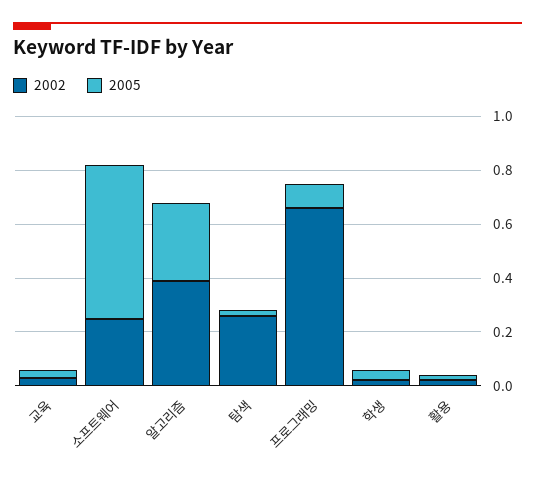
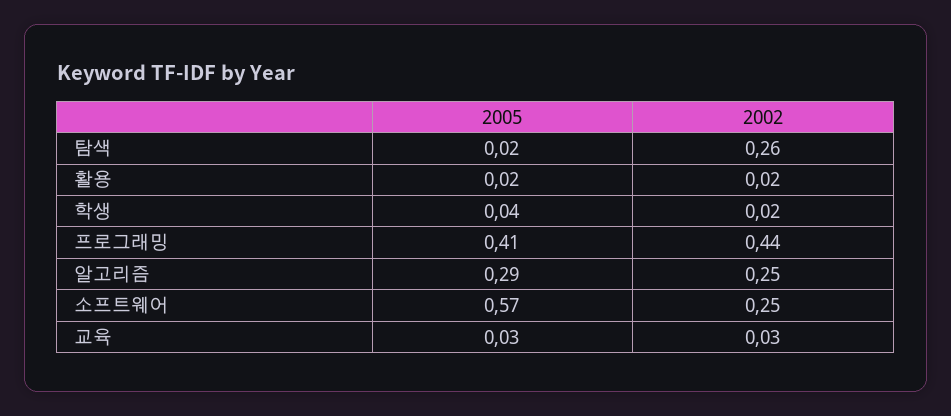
  {
    "2002": {
      "교육": 0.03,
      "소프트웨어": 0.25,
-     "알고리즘": 0.4,
+     "알고리즘": 0.25,
      "탐색": 0.26,
-     "프로그래밍": 0.65,
+     "프로그래밍": 0.44,
      "학생": 0.02,
      "활용": 0.02
    },
    "2005": {
      "교육": 0.03,
      "소프트웨어": 0.57,
      "알고리즘": 0.29,
      "탐색": 0.02,
-     "프로그래밍": 0.1,
+     "프로그래밍": 0.41,
      "학생": 0.04,
      "활용": 0.02
    }
  }

